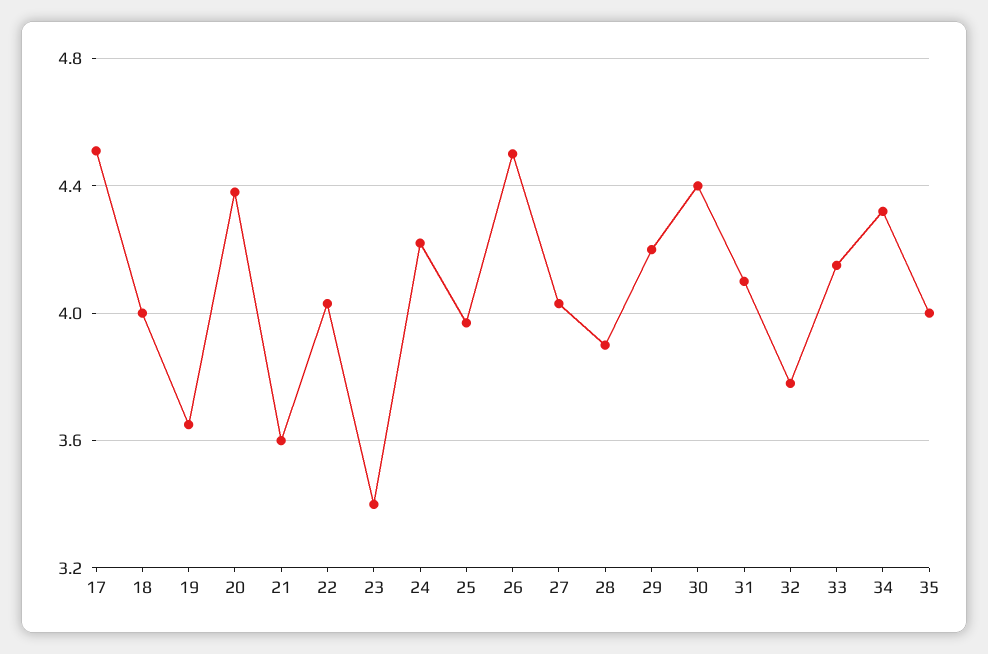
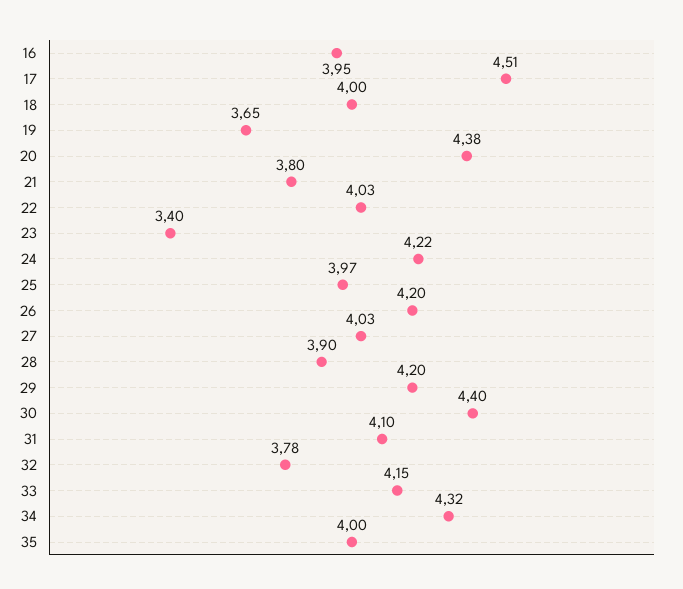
  {
    "17": 4.51,
    "18": 4,
    "19": 3.65,
    "20": 4.38,
-   "21": 3.6,
+   "21": 3.8,
    "22": 4.03,
    "23": 3.4,
    "24": 4.22,
    "25": 3.97,
-   "26": 4.5,
+   "26": 4.2,
    "27": 4.03,
    "28": 3.9,
    "29": 4.2,
    "30": 4.4,
    "31": 4.1,
    "32": 3.78,
    "33": 4.15,
    "34": 4.32,
-   "35": 4
+   "35": 4,
+   "16": 3.95
  }

